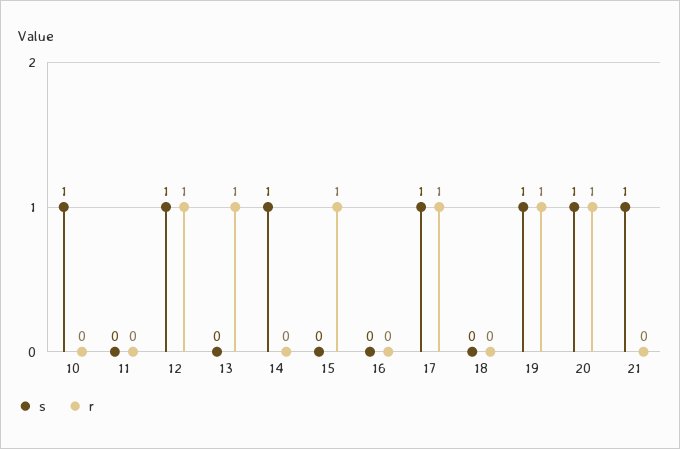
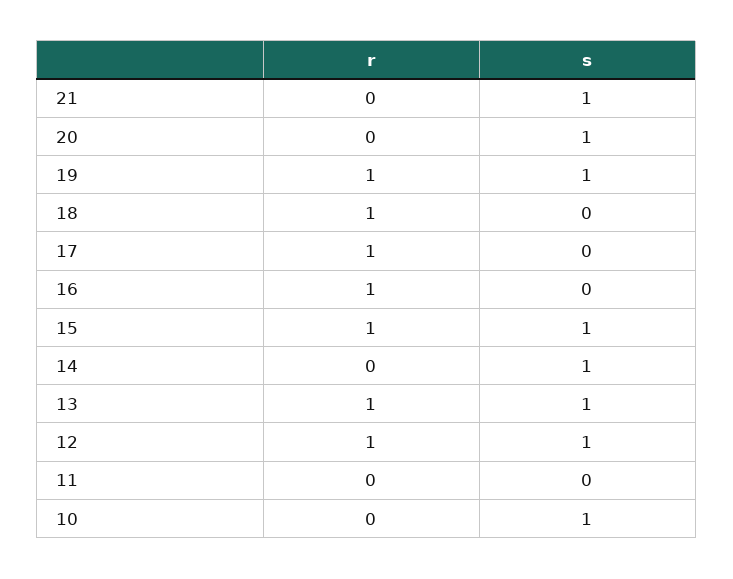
  {
    "s": {
      "10": 1,
      "11": 0,
      "12": 1,
-     "13": 0,
+     "13": 1,
      "14": 1,
-     "15": 0,
+     "15": 1,
      "16": 0,
-     "17": 1,
+     "17": 0,
      "18": 0,
      "19": 1,
      "20": 1,
      "21": 1
    },
    "r": {
      "10": 0,
      "11": 0,
      "12": 1,
      "13": 1,
      "14": 0,
      "15": 1,
-     "16": 0,
+     "16": 1,
      "17": 1,
-     "18": 0,
+     "18": 1,
      "19": 1,
-     "20": 1,
+     "20": 0,
      "21": 0
    }
  }

